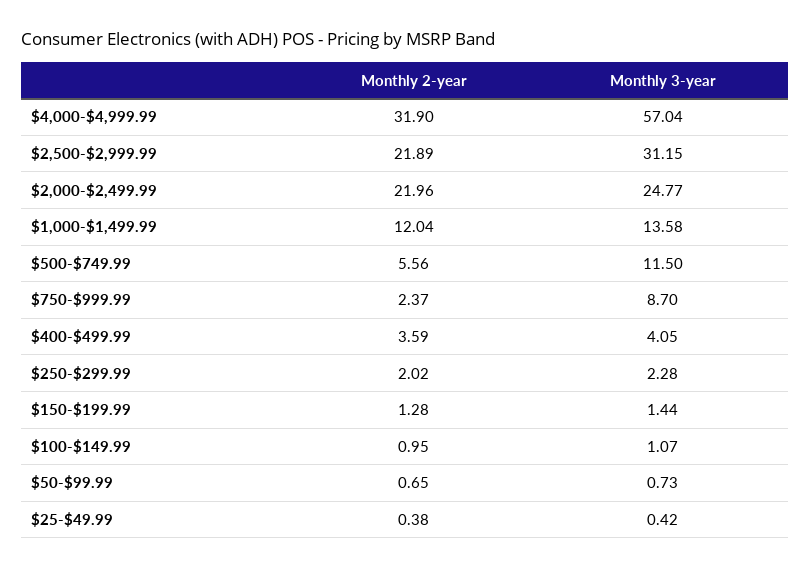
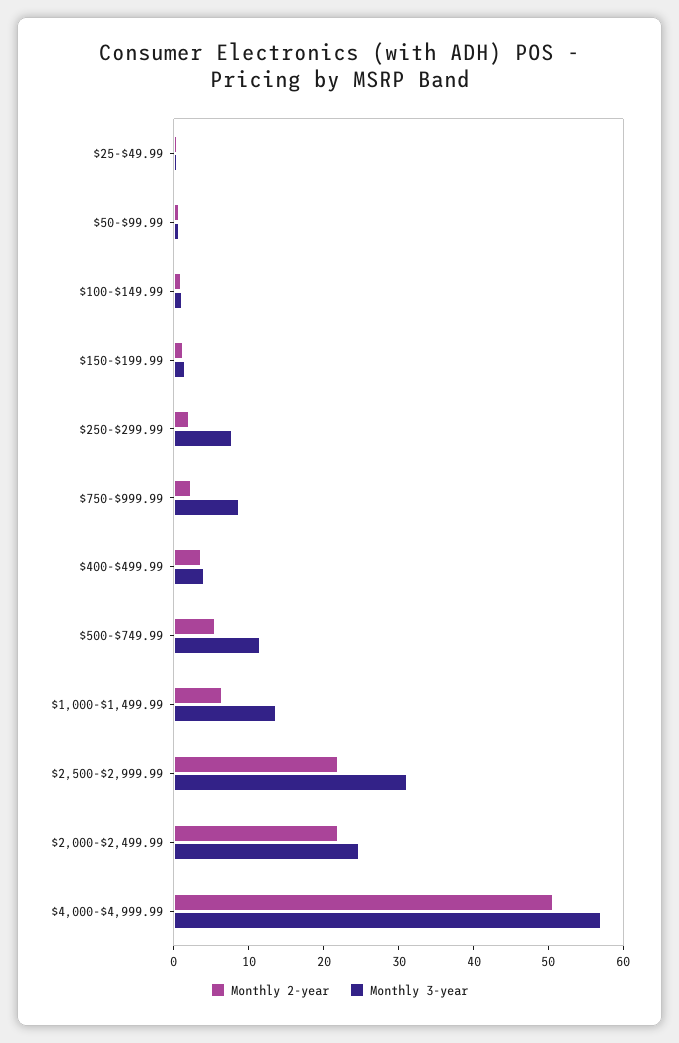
  {
    "Monthly 2-year": {
-     "$4,000-$4,999.99": 31.9,
+     "$4,000-$4,999.99": 50,
      "$2,500-$2,999.99": 21.89,
      "$2,000-$2,499.99": 21.96,
-     "$1,000-$1,499.99": 12.04,
+     "$1,000-$1,499.99": 6,
      "$500-$749.99": 5.56,
      "$750-$999.99": 2.37,
      "$400-$499.99": 3.59,
      "$250-$299.99": 2.02,
      "$150-$199.99": 1.28,
      "$100-$149.99": 0.95,
      "$50-$99.99": 0.65,
      "$25-$49.99": 0.38
    },
    "Monthly 3-year": {
      "$4,000-$4,999.99": 57.04,
      "$2,500-$2,999.99": 31.15,
      "$2,000-$2,499.99": 24.77,
      "$1,000-$1,499.99": 13.58,
      "$500-$749.99": 11.5,
      "$750-$999.99": 8.7,
      "$400-$499.99": 4.05,
-     "$250-$299.99": 2.28,
+     "$250-$299.99": 8,
      "$150-$199.99": 1.44,
      "$100-$149.99": 1.07,
      "$50-$99.99": 0.73,
      "$25-$49.99": 0.42
    }
  }

